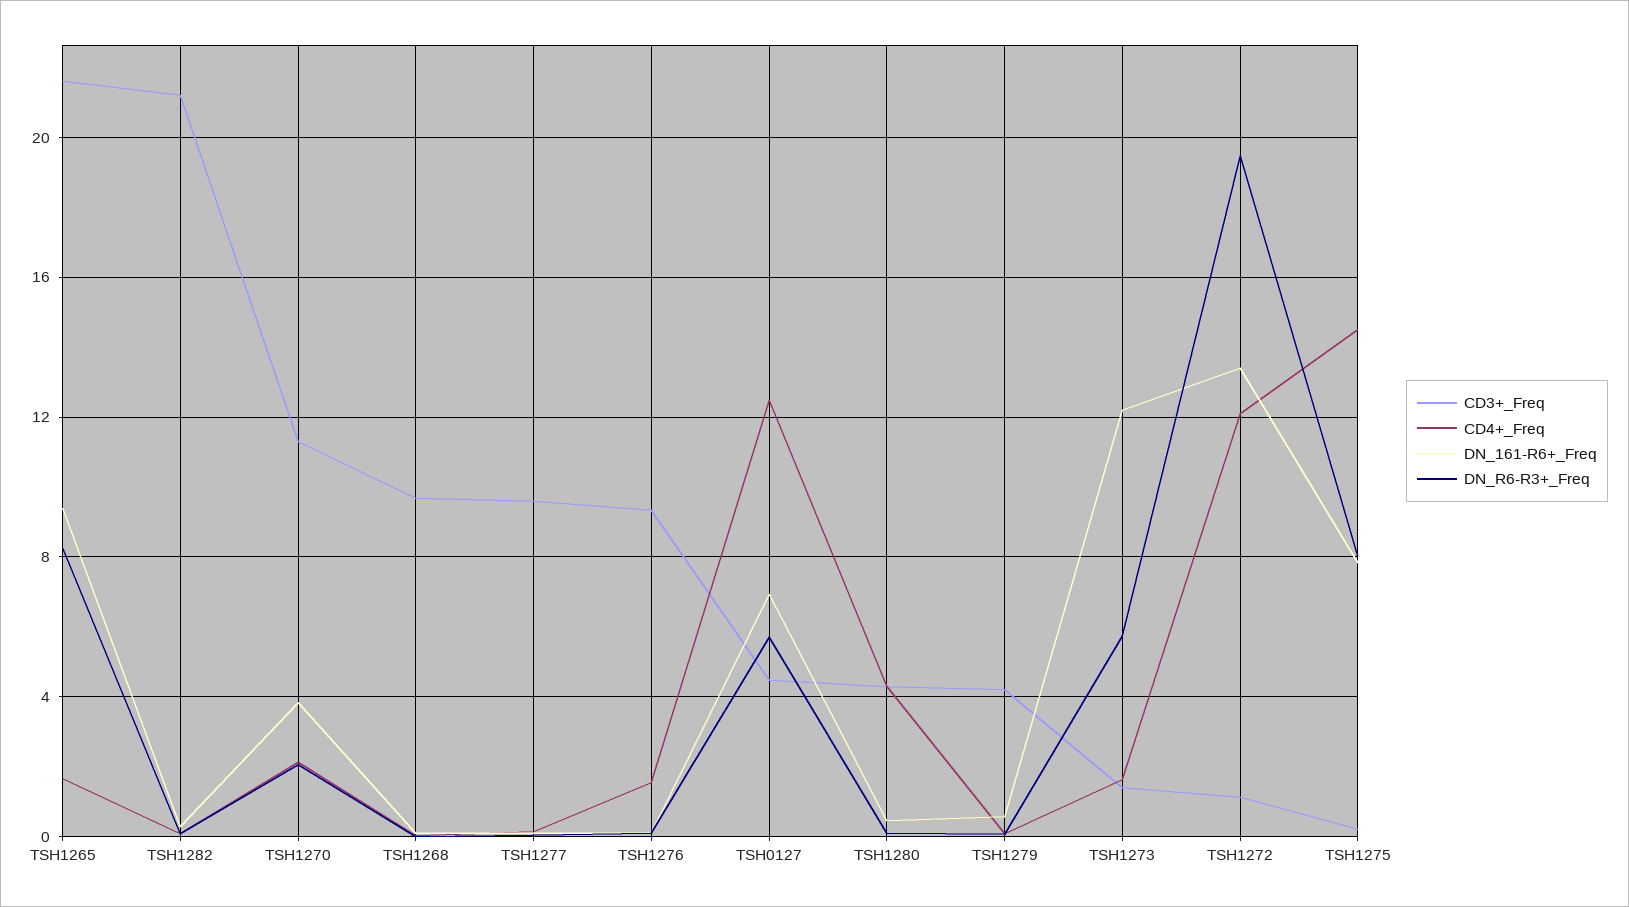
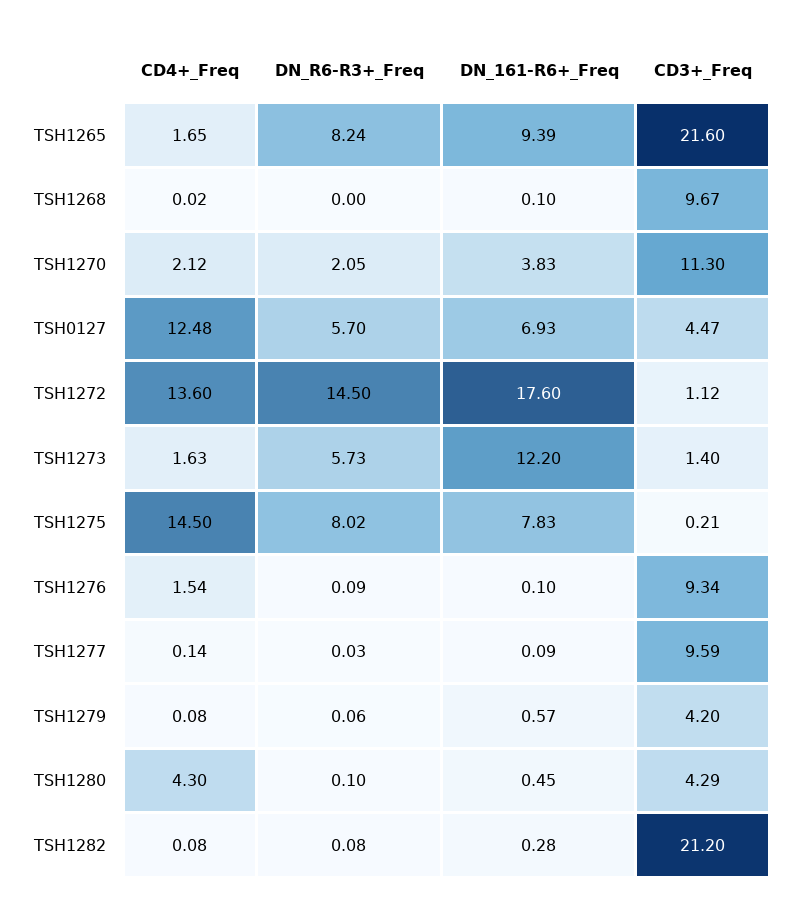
  {
    "CD3+_Freq": {
      "TSH1265": 21.6,
      "TSH1282": 21.2,
      "TSH1270": 11.3,
      "TSH1268": 9.67,
      "TSH1277": 9.59,
      "TSH1276": 9.34,
      "TSH0127": 4.47,
      "TSH1280": 4.29,
      "TSH1279": 4.2,
      "TSH1273": 1.4,
      "TSH1272": 1.12,
      "TSH1275": 0.21
    },
    "CD4+_Freq": {
      "TSH1265": 1.65,
      "TSH1282": 0.08,
      "TSH1270": 2.12,
      "TSH1268": 0.02,
      "TSH1277": 0.14,
      "TSH1276": 1.54,
      "TSH0127": 12.48,
      "TSH1280": 4.3,
      "TSH1279": 0.08,
      "TSH1273": 1.63,
-     "TSH1272": 12,
+     "TSH1272": 13.6,
      "TSH1275": 14.5
    },
    "DN_161-R6+_Freq": {
      "TSH1265": 9.39,
      "TSH1282": 0.28,
      "TSH1270": 3.83,
      "TSH1268": 0.1,
      "TSH1277": 0.09,
      "TSH1276": 0.1,
      "TSH0127": 6.93,
      "TSH1280": 0.45,
      "TSH1279": 0.57,
      "TSH1273": 12.2,
-     "TSH1272": 13.5,
+     "TSH1272": 17.6,
      "TSH1275": 7.83
    },
    "DN_R6-R3+_Freq": {
      "TSH1265": 8.24,
      "TSH1282": 0.08,
      "TSH1270": 2.05,
      "TSH1268": 0,
      "TSH1277": 0.03,
      "TSH1276": 0.09,
      "TSH0127": 5.7,
      "TSH1280": 0.1,
      "TSH1279": 0.06,
      "TSH1273": 5.73,
-     "TSH1272": 19.5,
+     "TSH1272": 14.5,
      "TSH1275": 8.02
    }
  }

